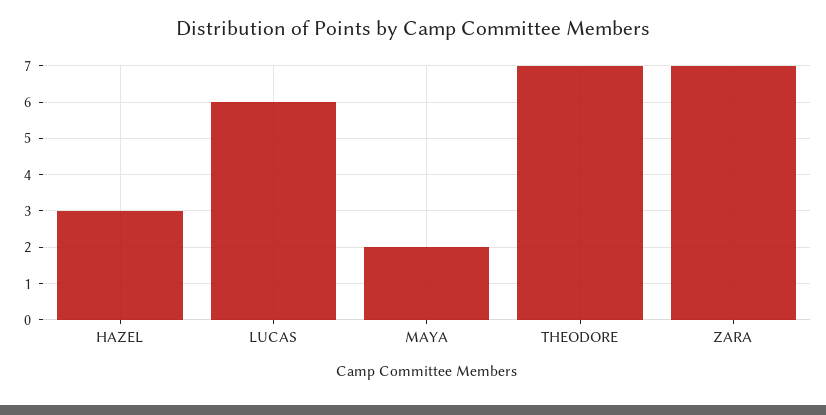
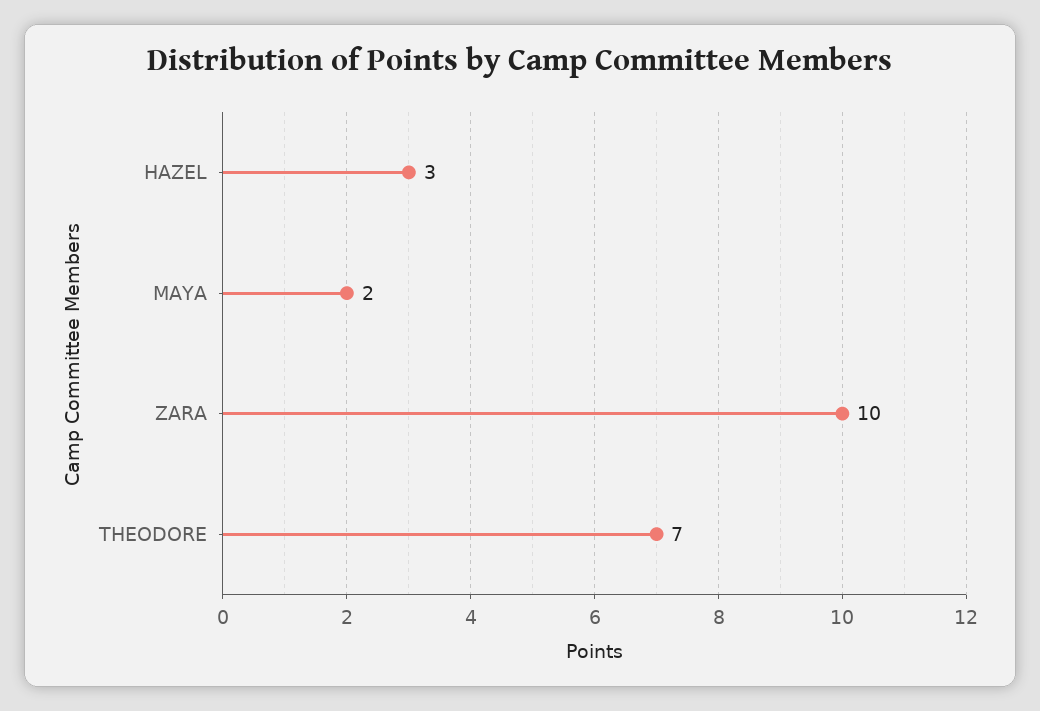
  {
    "HAZEL": 3,
-   "LUCAS": 6,
    "MAYA": 2,
    "THEODORE": 7,
-   "ZARA": 7
+   "ZARA": 10
  }

